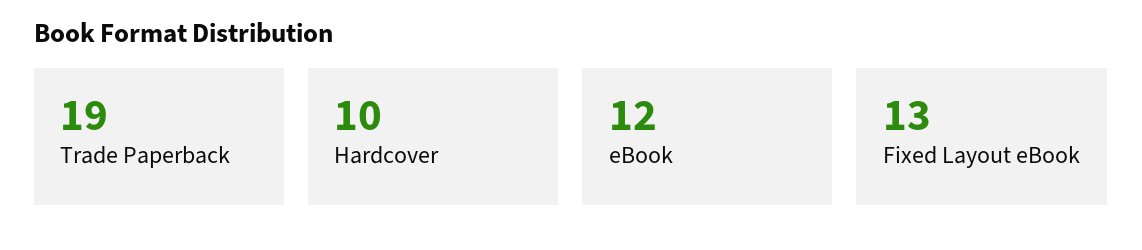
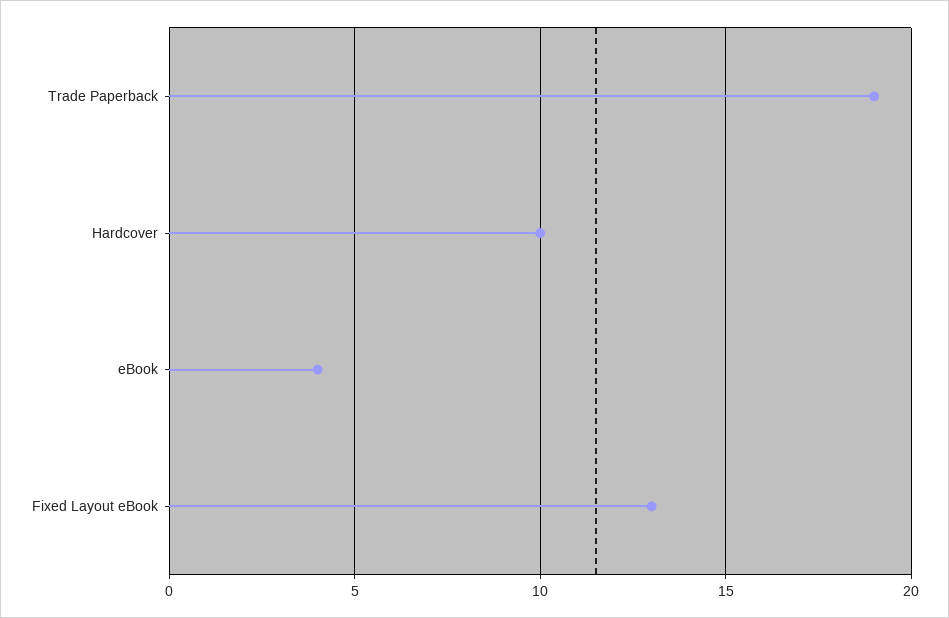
  {
    "Trade Paperback": 19,
    "Hardcover": 10,
-   "eBook": 12,
+   "eBook": 4,
    "Fixed Layout eBook": 13
  }

